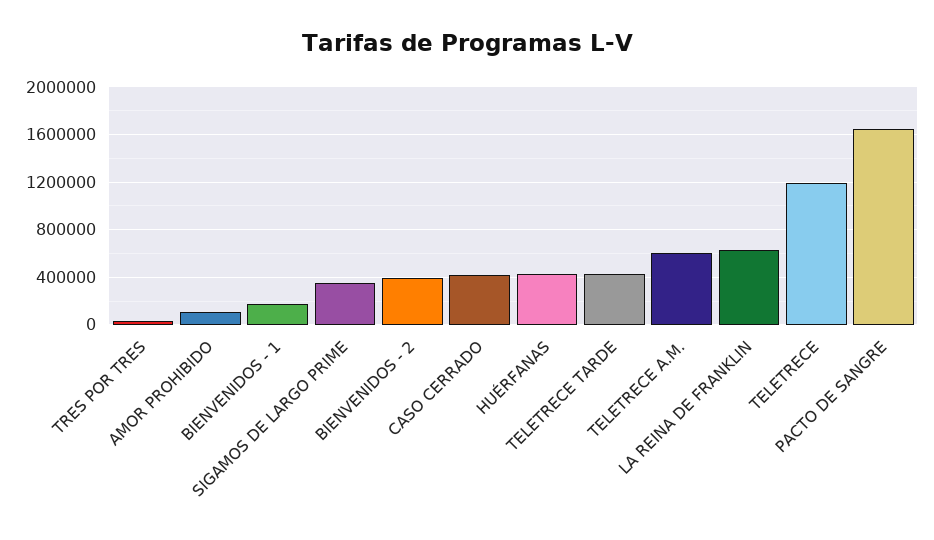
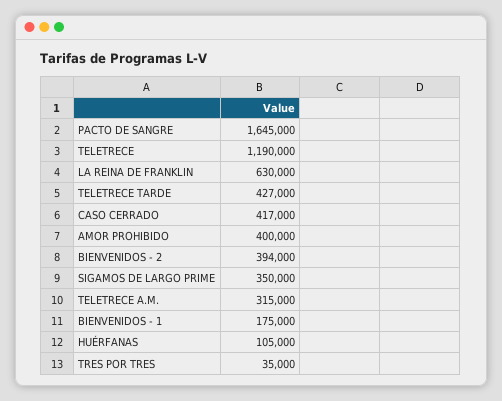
  {
    "TRES POR TRES": 35000,
-   "AMOR PROHIBIDO": 100000,
+   "AMOR PROHIBIDO": 400000,
    "BIENVENIDOS - 1": 175000,
    "SIGAMOS DE LARGO PRIME": 350000,
    "BIENVENIDOS - 2": 394000,
    "CASO CERRADO": 417000,
-   "HUÉRFANAS": 400000,
+   "HUÉRFANAS": 105000,
    "TELETRECE TARDE": 427000,
-   "TELETRECE A.M.": 600000,
+   "TELETRECE A.M.": 315000,
    "LA REINA DE FRANKLIN": 630000,
    "TELETRECE": 1190000,
    "PACTO DE SANGRE": 1645000
  }

